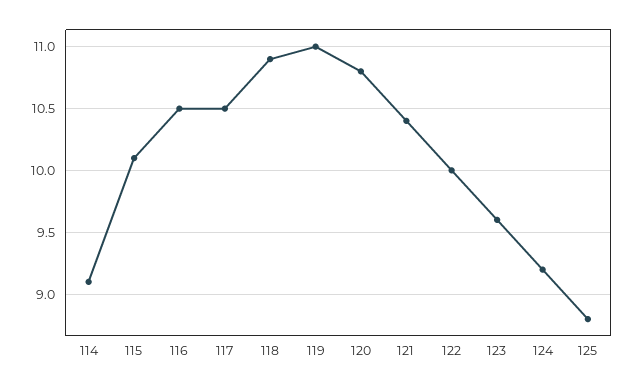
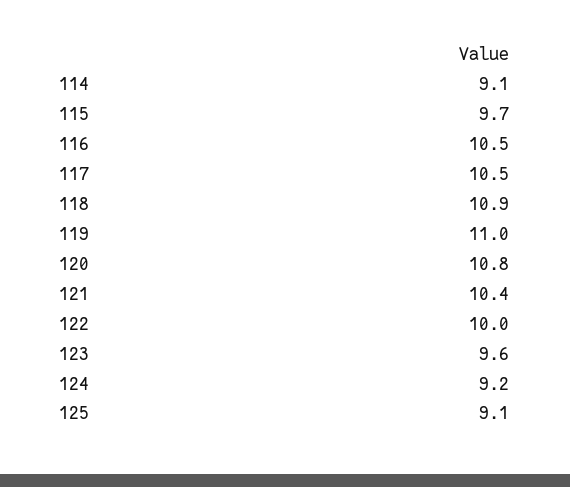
  {
    "114": 9.1,
-   "115": 10.1,
+   "115": 9.7,
    "116": 10.5,
    "117": 10.5,
    "118": 10.9,
    "119": 11,
    "120": 10.8,
    "121": 10.4,
    "122": 10,
    "123": 9.6,
    "124": 9.2,
-   "125": 8.8
+   "125": 9.1
  }

